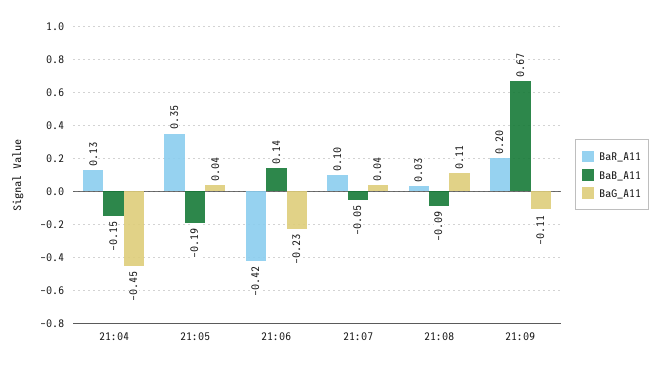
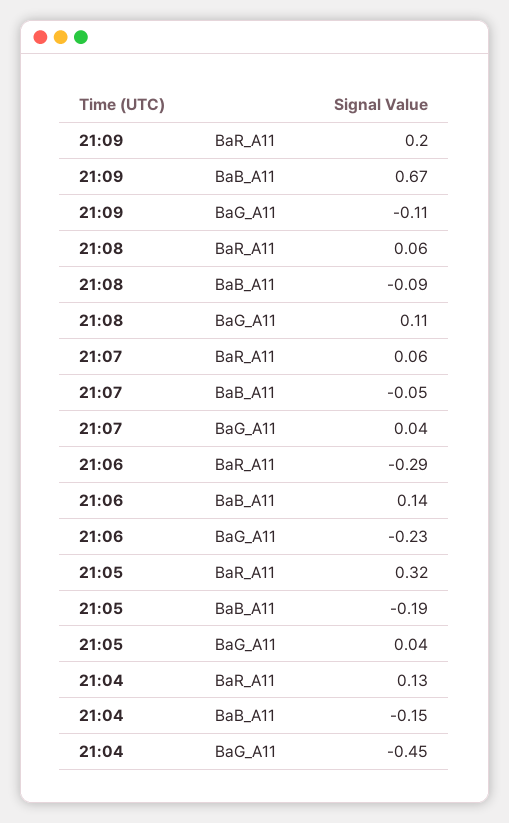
  {
    "BaR_A11": {
      "21:04": 0.13,
-     "21:05": 0.35,
+     "21:05": 0.32,
-     "21:06": -0.42,
+     "21:06": -0.29,
-     "21:07": 0.1,
+     "21:07": 0.06,
-     "21:08": 0.03,
+     "21:08": 0.06,
      "21:09": 0.2
    },
    "BaB_A11": {
      "21:04": -0.15,
      "21:05": -0.19,
      "21:06": 0.14,
      "21:07": -0.05,
      "21:08": -0.09,
      "21:09": 0.67
    },
    "BaG_A11": {
      "21:04": -0.45,
      "21:05": 0.04,
      "21:06": -0.23,
      "21:07": 0.04,
      "21:08": 0.11,
      "21:09": -0.11
    }
  }

